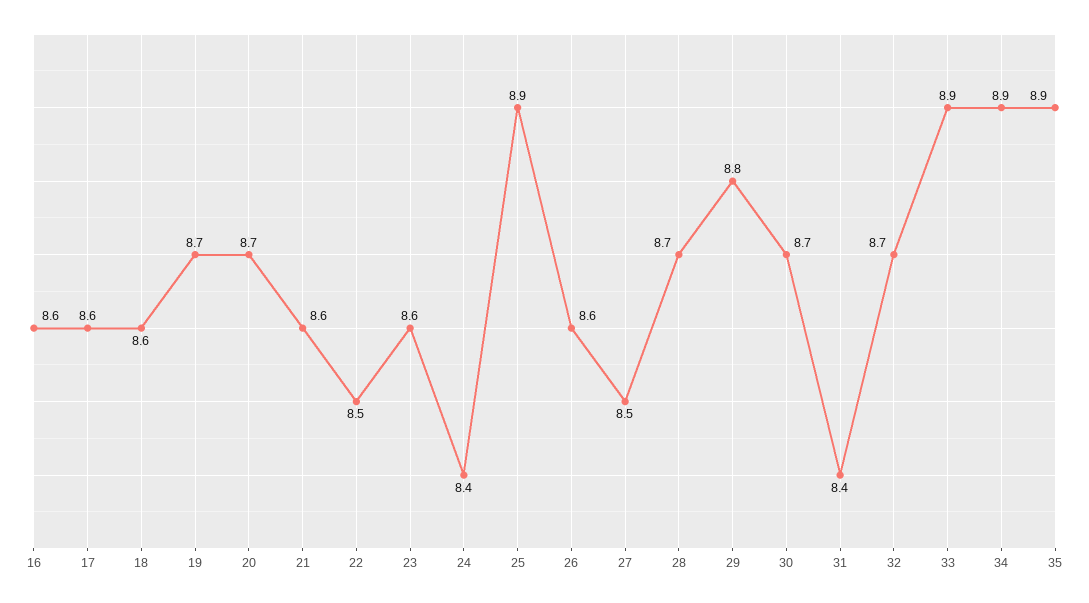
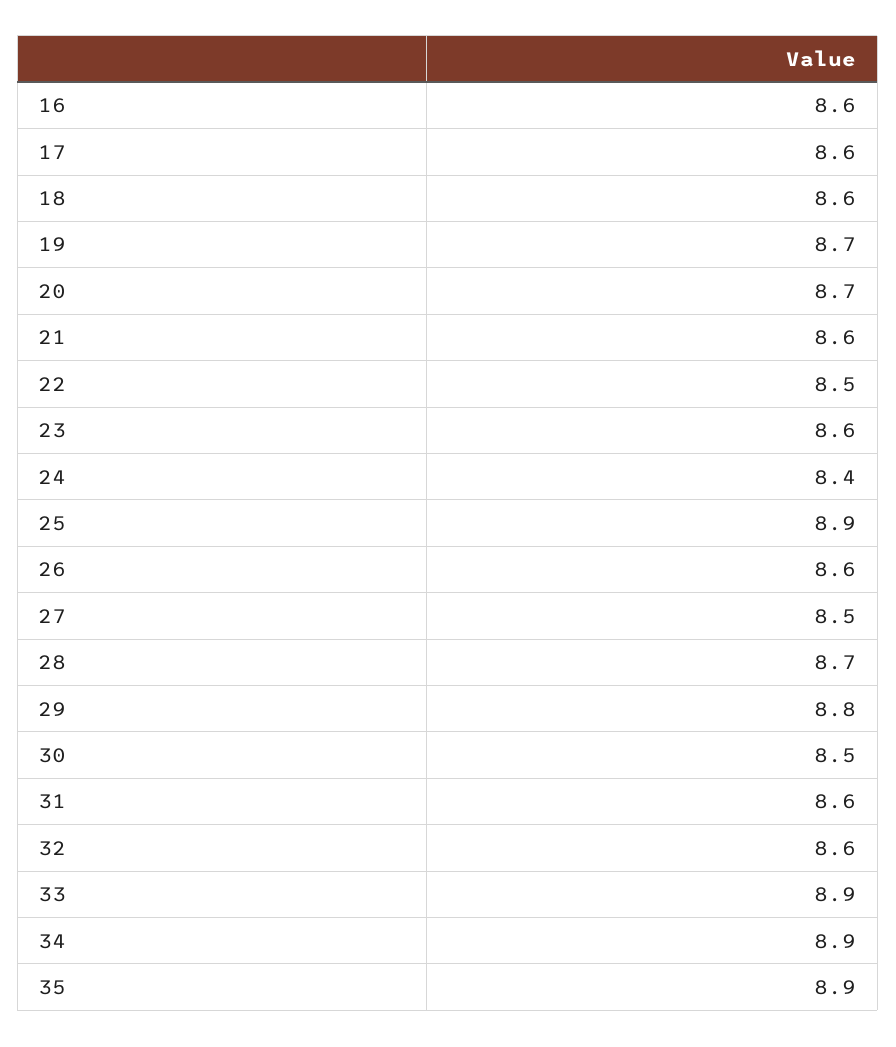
  {
    "16": 8.6,
    "17": 8.6,
    "18": 8.6,
    "19": 8.7,
    "20": 8.7,
    "21": 8.6,
    "22": 8.5,
    "23": 8.6,
    "24": 8.4,
    "25": 8.9,
    "26": 8.6,
    "27": 8.5,
    "28": 8.7,
    "29": 8.8,
-   "30": 8.7,
+   "30": 8.5,
-   "31": 8.4,
+   "31": 8.6,
-   "32": 8.7,
+   "32": 8.6,
    "33": 8.9,
    "34": 8.9,
    "35": 8.9
  }

